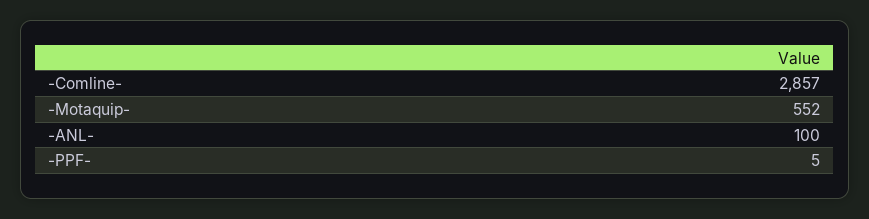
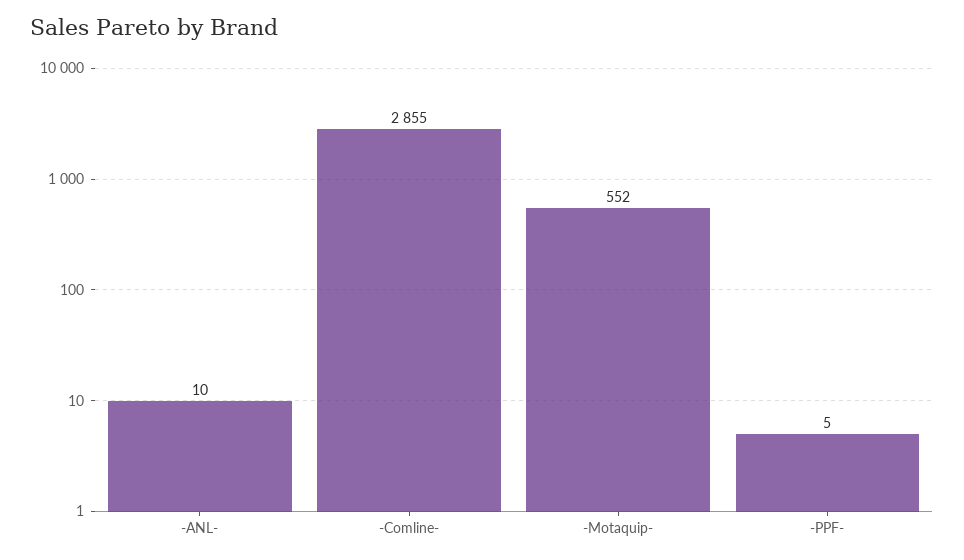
  {
-   "-Comline-": 2857,
+   "-Comline-": 2855,
    "-Motaquip-": 552,
-   "-ANL-": 100,
+   "-ANL-": 10,
    "-PPF-": 5
  }

